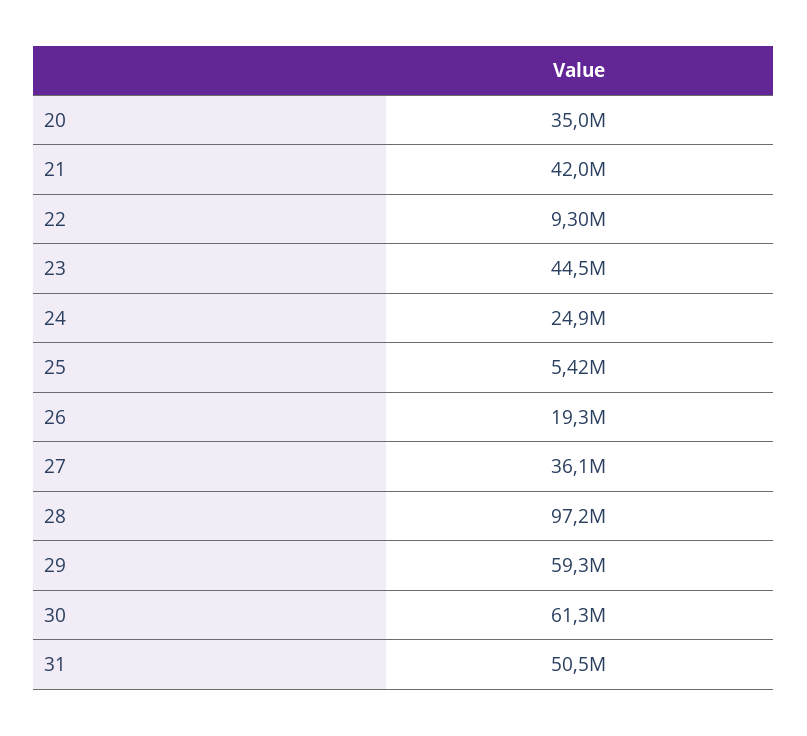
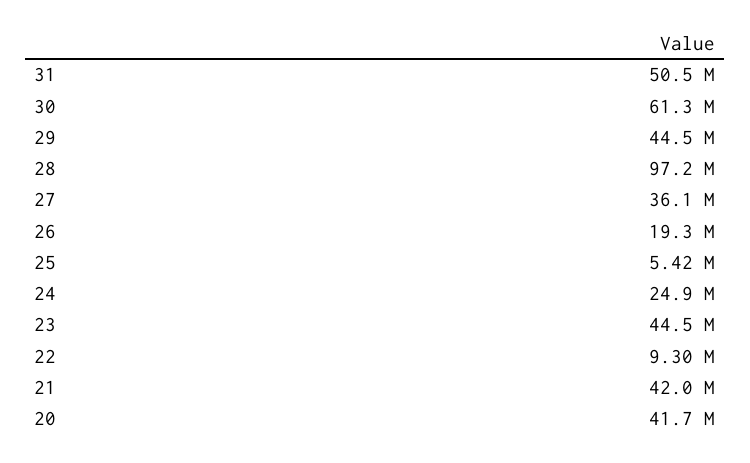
  {
-   "20": 35000000,
+   "20": 41700000,
    "21": 42000000,
    "22": 9300000,
    "23": 44500000,
    "24": 24900000,
    "25": 5420000,
    "26": 19300000,
    "27": 36100000,
    "28": 97200000,
-   "29": 59300000,
+   "29": 44500000,
    "30": 61300000,
    "31": 50500000
  }

